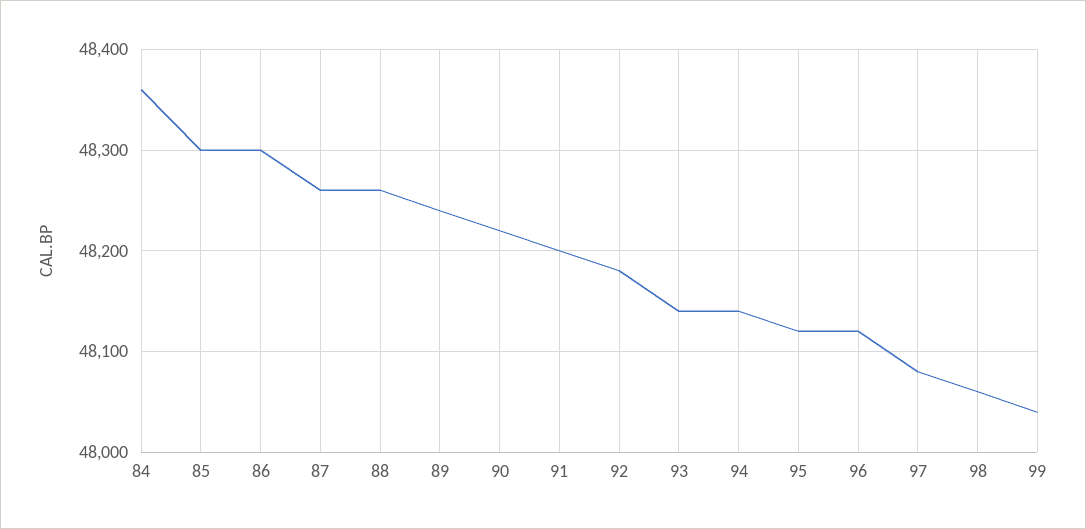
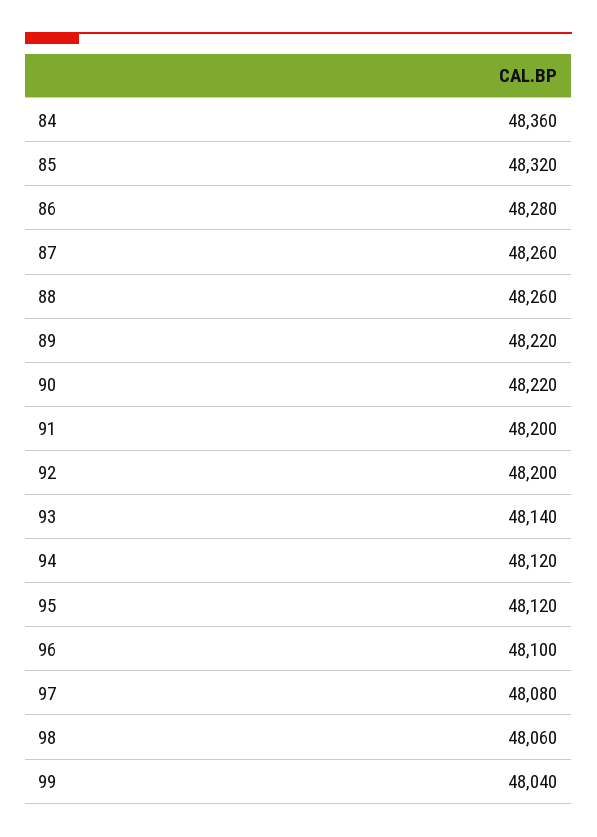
  {
    "84": 48360,
-   "85": 48300,
+   "85": 48320,
-   "86": 48300,
+   "86": 48280,
    "87": 48260,
    "88": 48260,
-   "89": 48240,
+   "89": 48220,
    "90": 48220,
    "91": 48200,
-   "92": 48180,
+   "92": 48200,
    "93": 48140,
-   "94": 48140,
+   "94": 48120,
    "95": 48120,
-   "96": 48120,
+   "96": 48100,
    "97": 48080,
    "98": 48060,
    "99": 48040
  }

